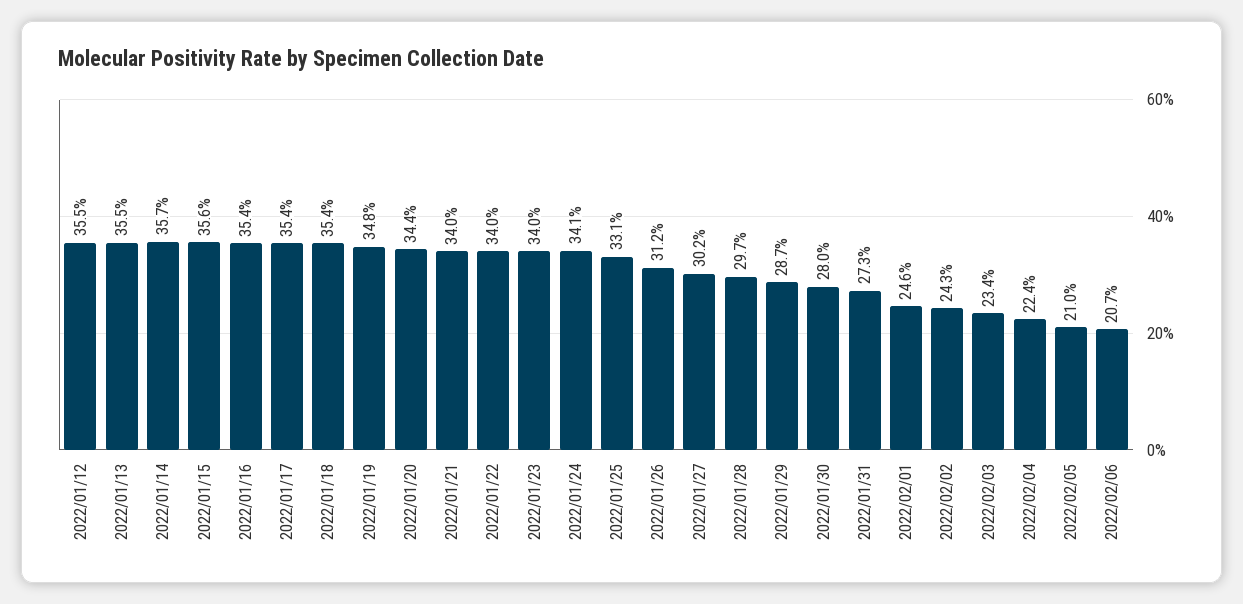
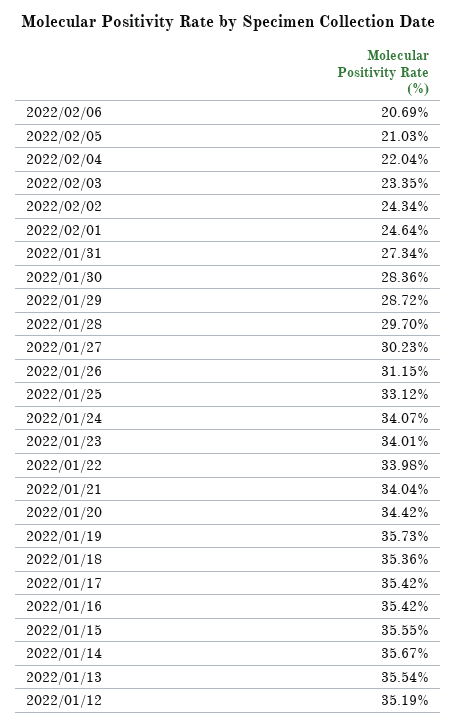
  {
-   "2022/01/12": 35.5,
+   "2022/01/12": 35.19,
    "2022/01/13": 35.54,
    "2022/01/14": 35.67,
    "2022/01/15": 35.55,
    "2022/01/16": 35.42,
    "2022/01/17": 35.42,
    "2022/01/18": 35.36,
-   "2022/01/19": 34.8,
+   "2022/01/19": 35.73,
    "2022/01/20": 34.42,
    "2022/01/21": 34.04,
    "2022/01/22": 33.98,
    "2022/01/23": 34.01,
    "2022/01/24": 34.07,
    "2022/01/25": 33.12,
    "2022/01/26": 31.15,
    "2022/01/27": 30.23,
    "2022/01/28": 29.7,
    "2022/01/29": 28.72,
-   "2022/01/30": 28,
+   "2022/01/30": 28.36,
    "2022/01/31": 27.34,
    "2022/02/01": 24.64,
    "2022/02/02": 24.34,
    "2022/02/03": 23.35,
-   "2022/02/04": 22.4,
+   "2022/02/04": 22.04,
    "2022/02/05": 21.03,
    "2022/02/06": 20.69
  }

